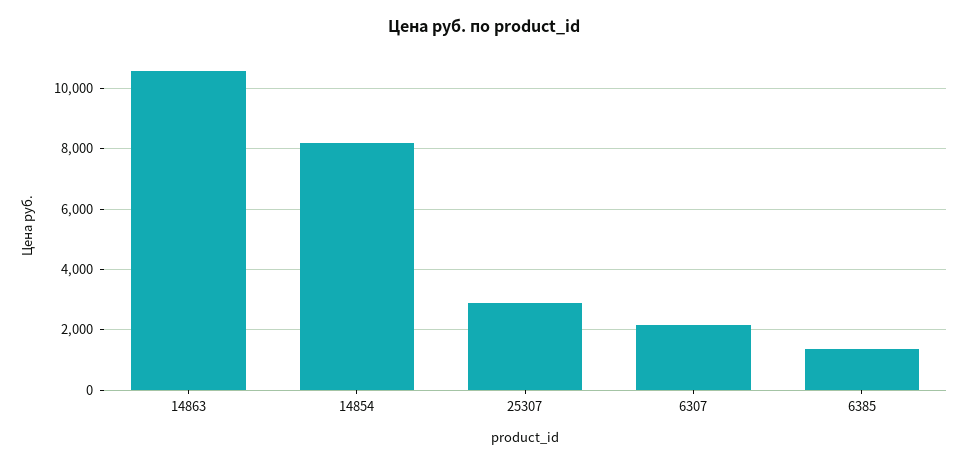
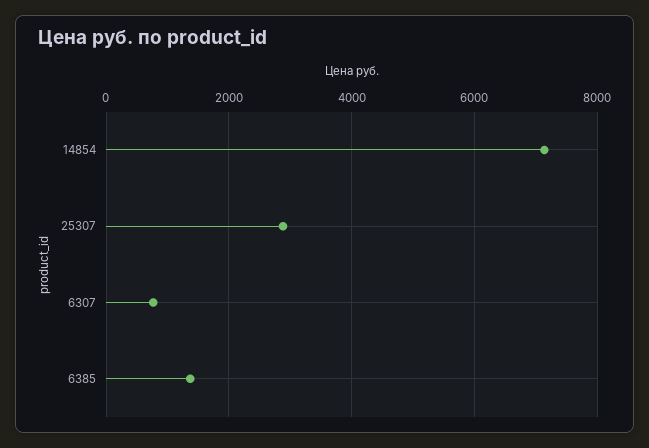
  {
-   "14863": 10600,
-   "14854": 8200,
+   "14854": 7200,
    "25307": 2800,
-   "6307": 2200,
+   "6307": 800,
    "6385": 1400
  }

